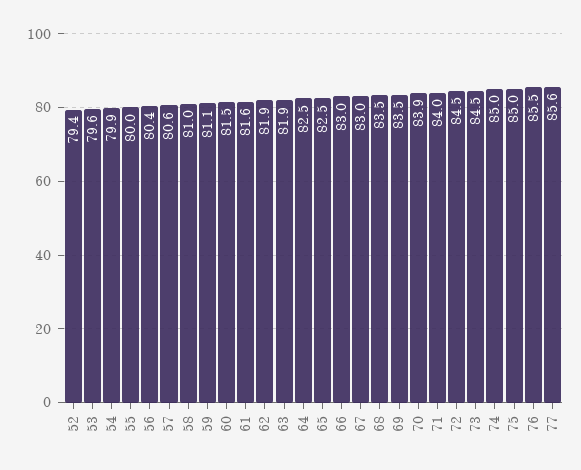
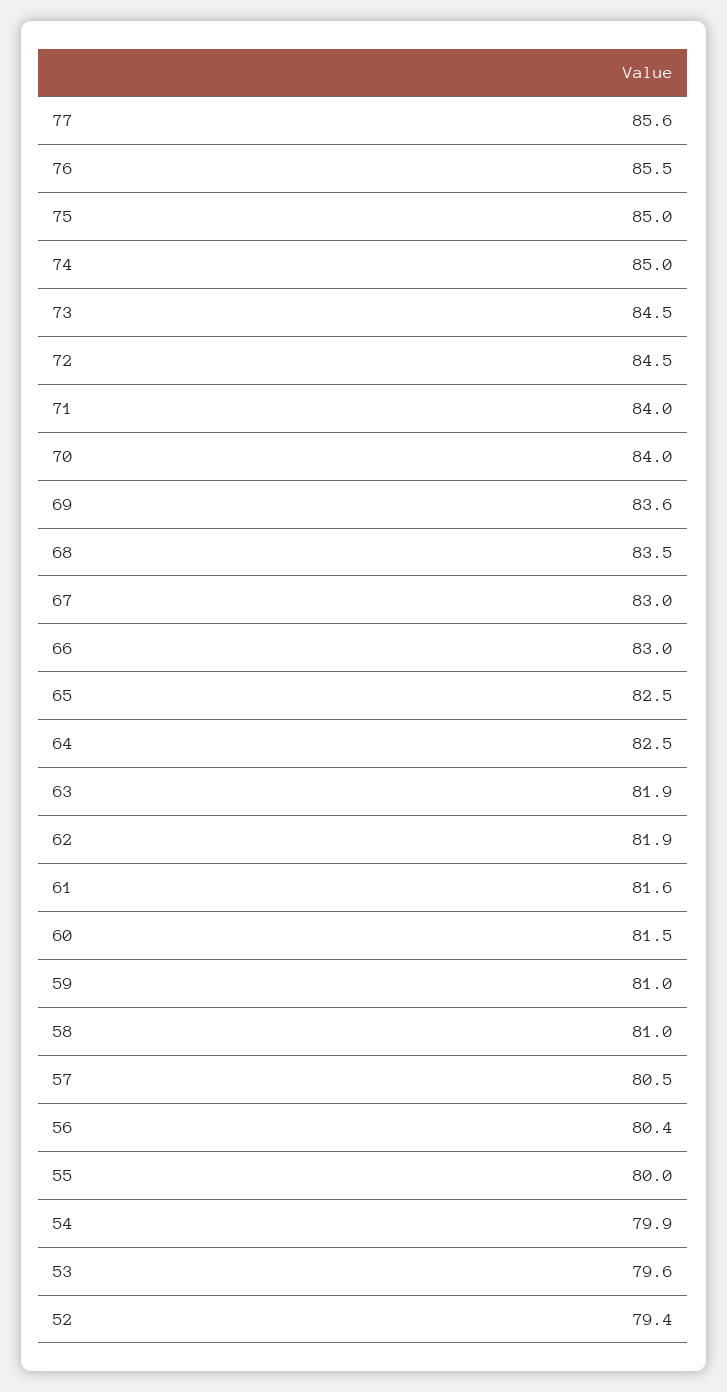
  {
    "52": 79.4,
    "53": 79.6,
    "54": 79.9,
    "55": 80,
    "56": 80.4,
-   "57": 80.6,
+   "57": 80.5,
    "58": 81,
-   "59": 81.1,
+   "59": 81,
    "60": 81.5,
    "61": 81.6,
    "62": 81.9,
    "63": 81.9,
    "64": 82.5,
    "65": 82.5,
    "66": 83,
    "67": 83,
    "68": 83.5,
-   "69": 83.5,
+   "69": 83.6,
-   "70": 83.9,
+   "70": 84,
    "71": 84,
    "72": 84.5,
    "73": 84.5,
    "74": 85,
    "75": 85,
    "76": 85.5,
    "77": 85.6
  }

